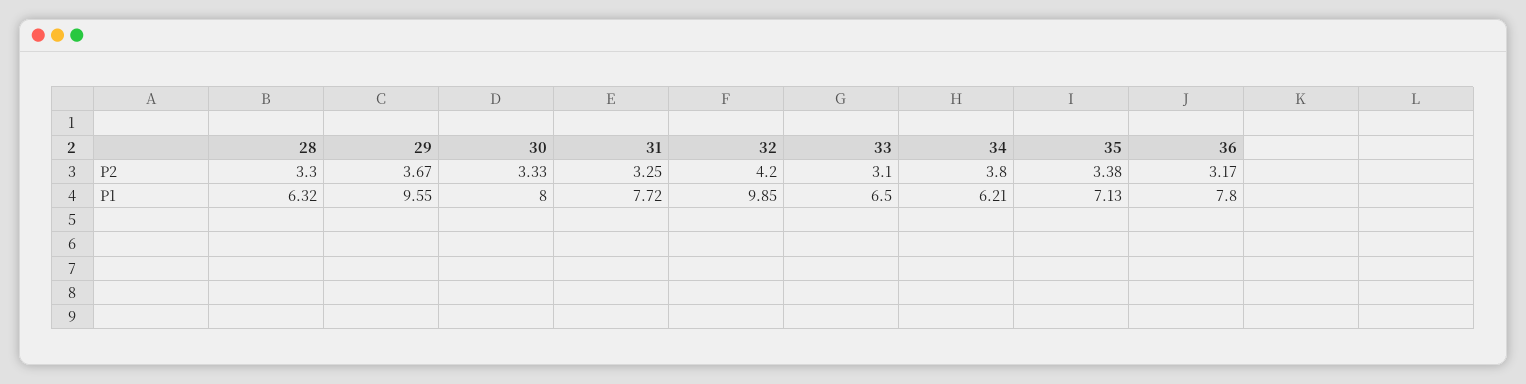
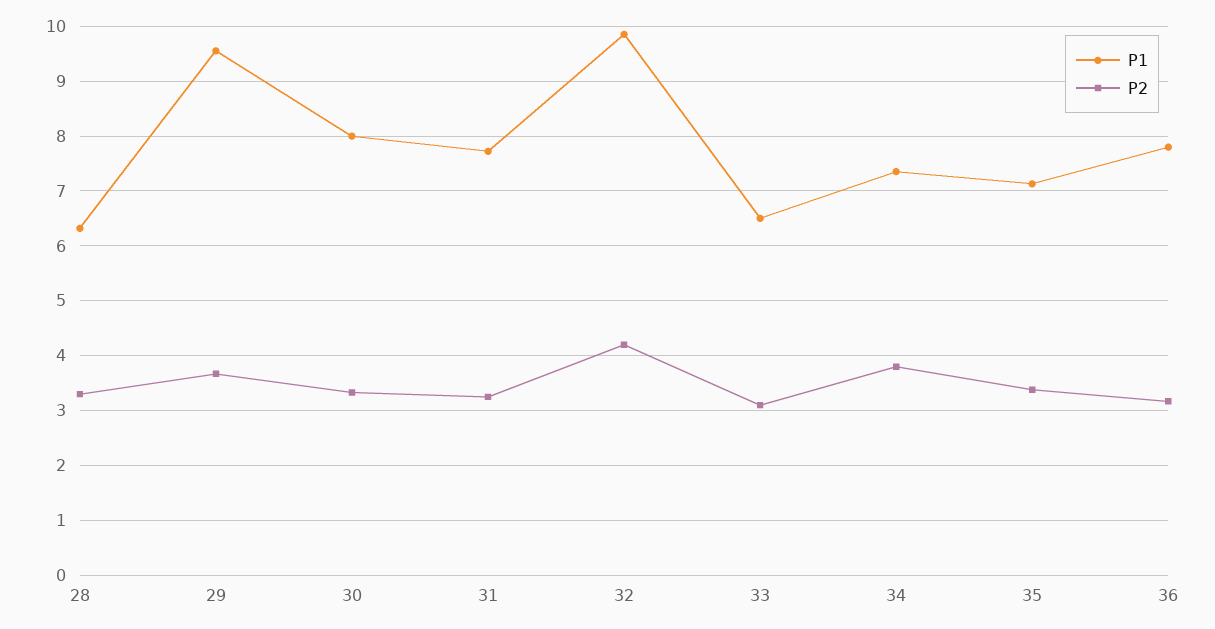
  {
    "P2": {
      "28": 3.3,
      "29": 3.67,
      "30": 3.33,
      "31": 3.25,
      "32": 4.2,
      "33": 3.1,
      "34": 3.8,
      "35": 3.38,
      "36": 3.17
    },
    "P1": {
      "28": 6.32,
      "29": 9.55,
      "30": 8,
      "31": 7.72,
      "32": 9.85,
      "33": 6.5,
-     "34": 6.21,
+     "34": 7.4,
      "35": 7.13,
      "36": 7.8
    }
  }

